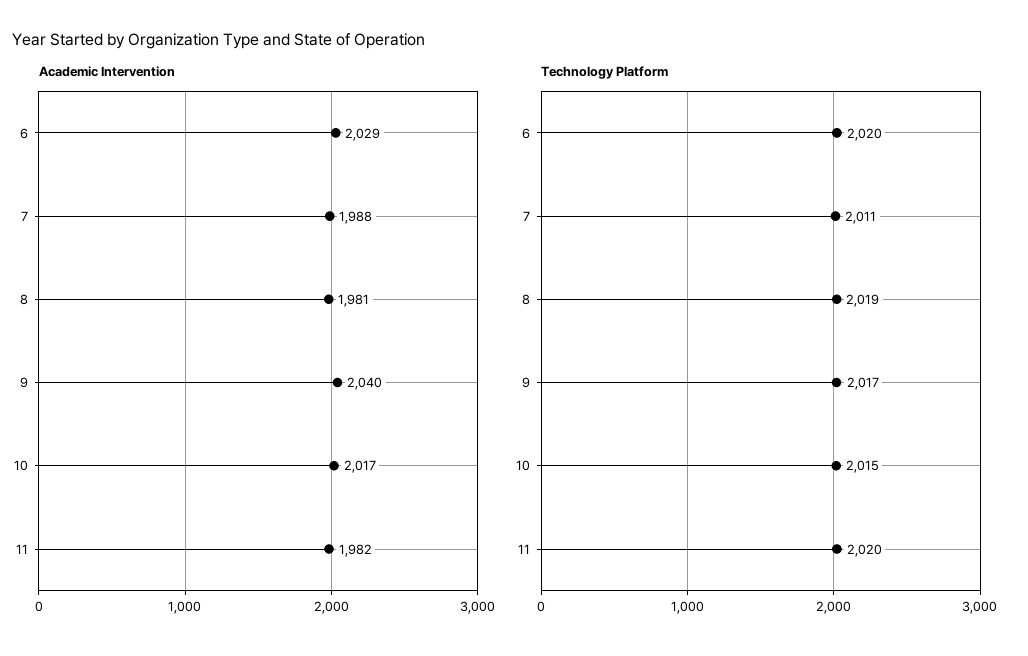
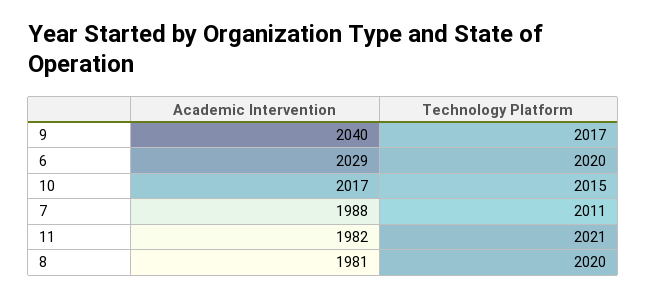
  {
    "Academic Intervention": {
      "6": 2029,
      "7": 1988,
      "8": 1981,
      "9": 2040,
      "10": 2017,
      "11": 1982
    },
    "Technology Platform": {
      "6": 2020,
      "7": 2011,
-     "8": 2019,
+     "8": 2020,
      "9": 2017,
      "10": 2015,
-     "11": 2020
+     "11": 2021
    }
  }

